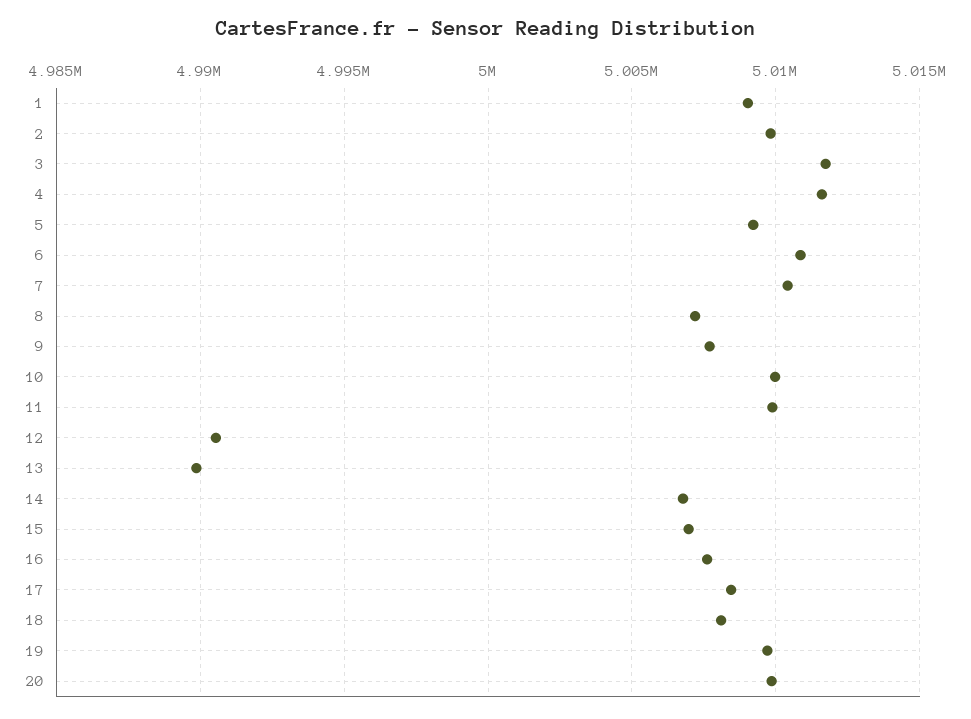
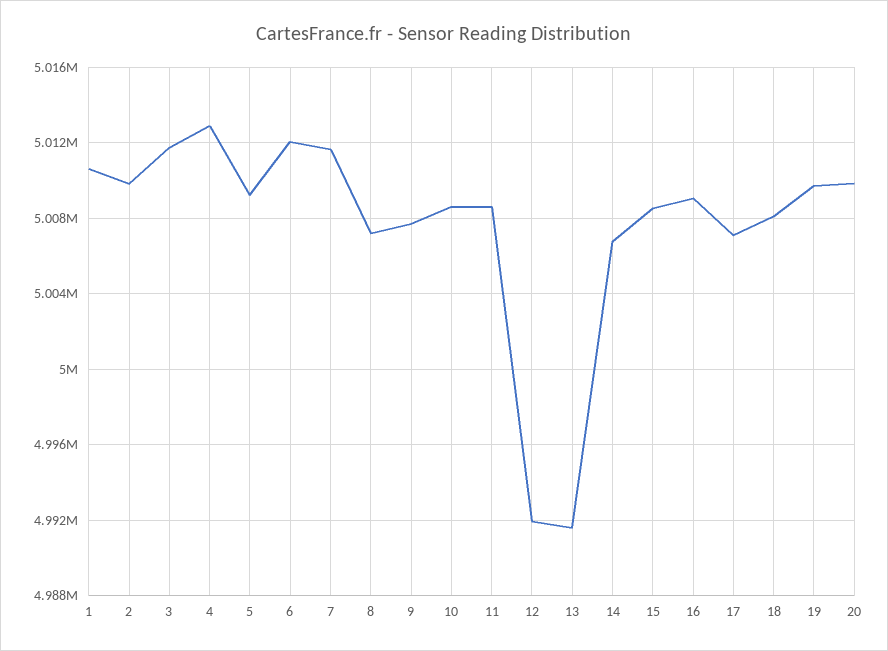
  {
-   "1": 5009000,
+   "1": 5010500,
    "2": 5010000,
    "3": 5011500,
-   "4": 5011500,
+   "4": 5013000,
    "5": 5009000,
-   "6": 5011000,
+   "6": 5012000,
-   "7": 5010500,
+   "7": 5011500,
    "8": 5007000,
    "9": 5007500,
-   "10": 5010000,
+   "10": 5008500,
-   "11": 5010000,
+   "11": 5008500,
-   "12": 4990500,
+   "12": 4992000,
-   "13": 4990000,
+   "13": 4991500,
    "14": 5007000,
-   "15": 5007000,
+   "15": 5008500,
-   "16": 5007500,
+   "16": 5009000,
-   "17": 5008500,
+   "17": 5007000,
    "18": 5008000,
    "19": 5009500,
    "20": 5010000
  }

